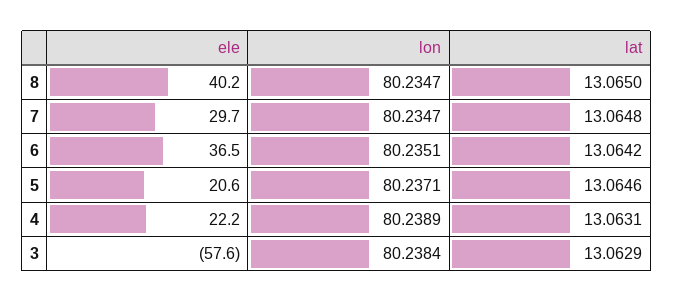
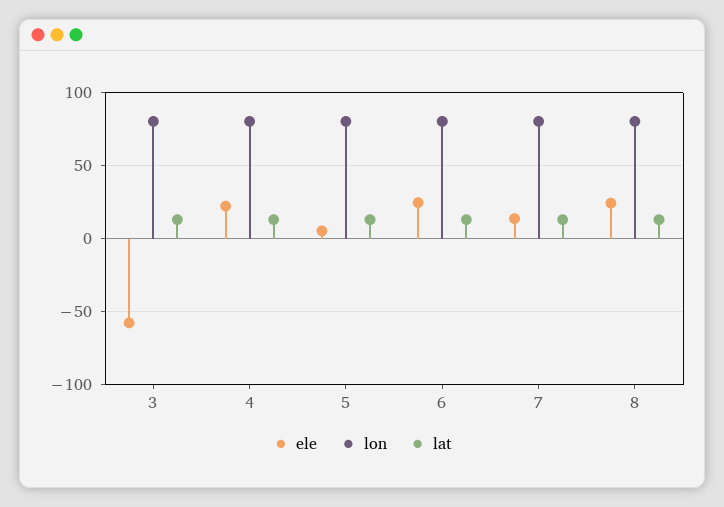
  {
    "ele": {
-     "8": 40.2,
+     "8": 25,
-     "7": 29.7,
+     "7": 15,
-     "6": 36.5,
+     "6": 25,
-     "5": 20.6,
+     "5": 5,
      "4": 22.2,
      "3": -57.6
    },
    "lon": {
      "8": 80.2347,
      "7": 80.2347,
      "6": 80.2351,
      "5": 80.2371,
      "4": 80.2389,
      "3": 80.2384
    },
    "lat": {
      "8": 13.065,
      "7": 13.0648,
      "6": 13.0642,
      "5": 13.0646,
      "4": 13.0631,
      "3": 13.0629
    }
  }

